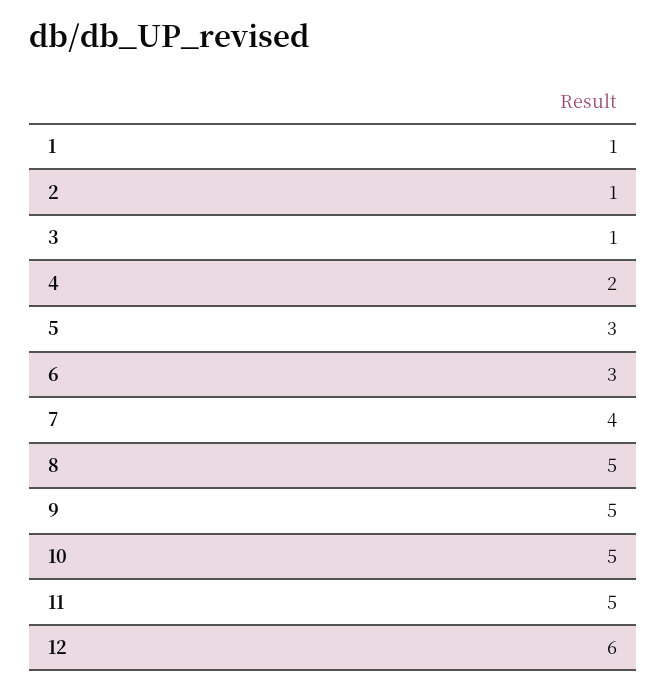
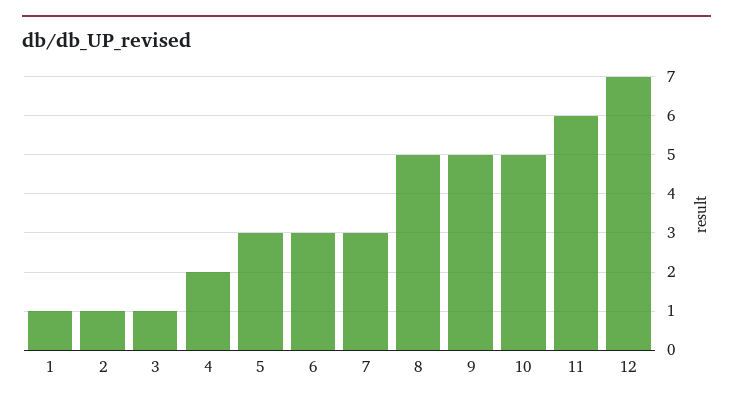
  {
    "1": 1,
    "2": 1,
    "3": 1,
    "4": 2,
    "5": 3,
    "6": 3,
-   "7": 4,
+   "7": 3,
    "8": 5,
    "9": 5,
    "10": 5,
-   "11": 5,
+   "11": 6,
-   "12": 6
+   "12": 7
  }

